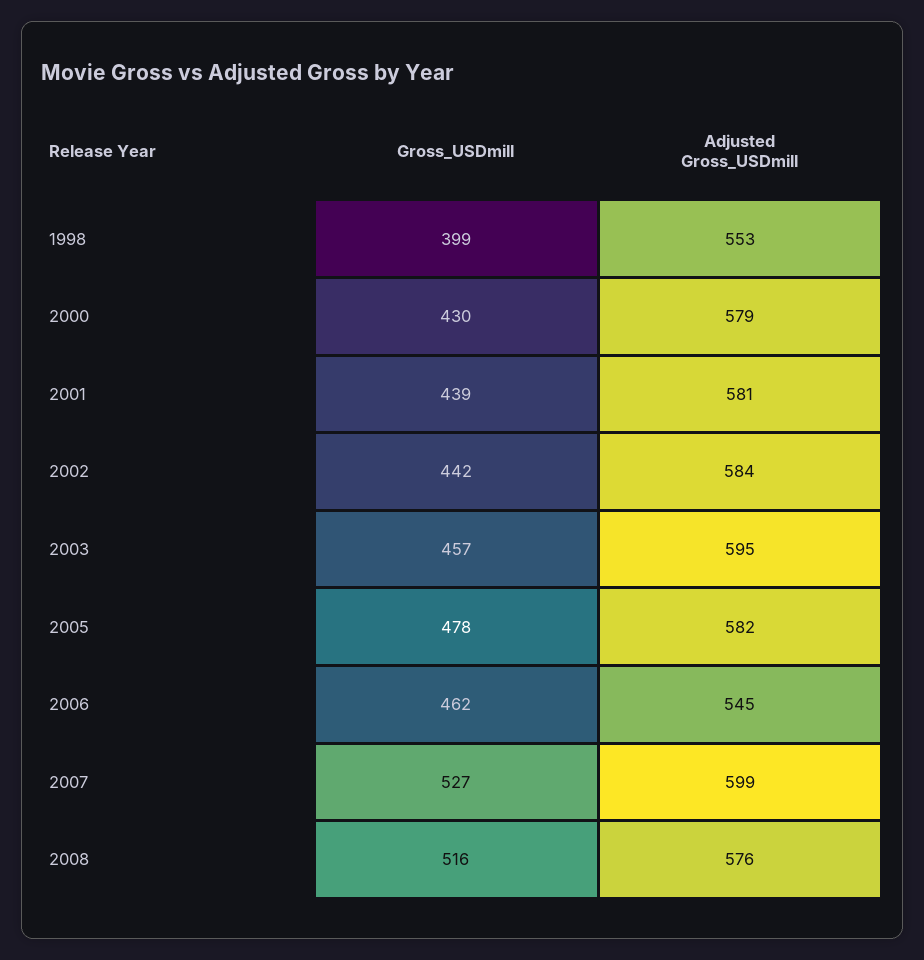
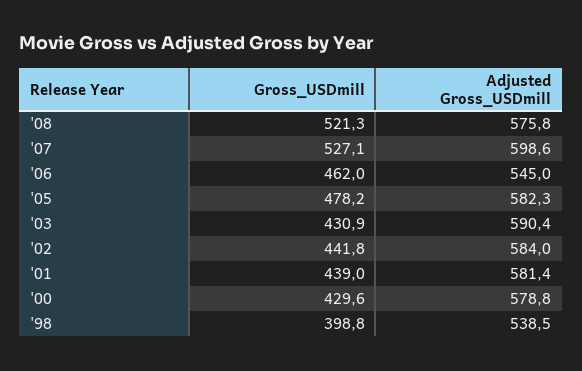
  {
    "Gross_USDmill": {
      "1998": 398.8,
      "2000": 429.6,
      "2001": 439,
      "2002": 441.8,
-     "2003": 457,
+     "2003": 430.9,
      "2005": 478.2,
      "2006": 462,
      "2007": 527.1,
-     "2008": 516
+     "2008": 521.3
    },
    "Adjusted Gross_USDmill": {
-     "1998": 553,
+     "1998": 538.5,
      "2000": 578.8,
      "2001": 581.4,
      "2002": 584,
-     "2003": 595,
+     "2003": 590.4,
      "2005": 582.3,
      "2006": 545,
      "2007": 598.6,
      "2008": 575.8
    }
  }

